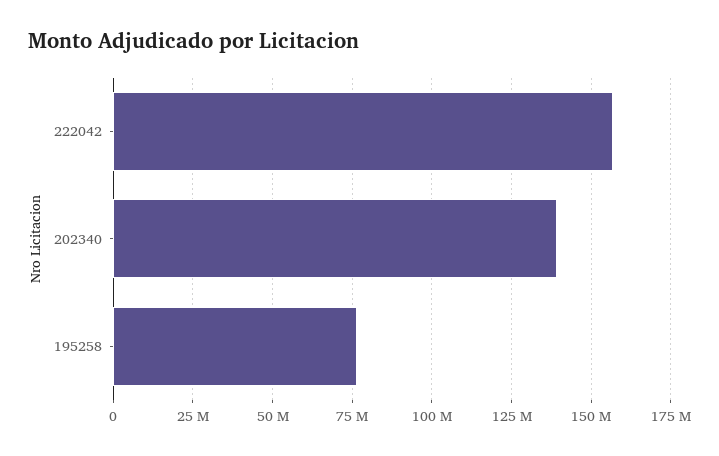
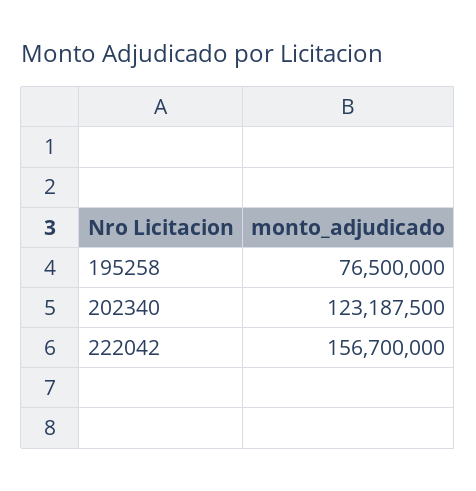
  {
    "222042": 156700000,
-   "202340": 140000000,
+   "202340": 123187500,
    "195258": 76500000
  }

